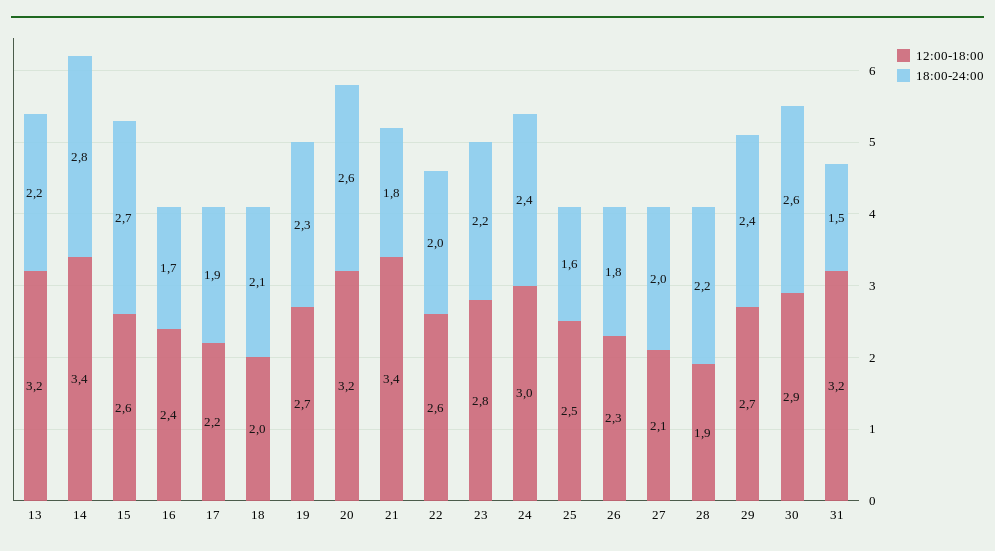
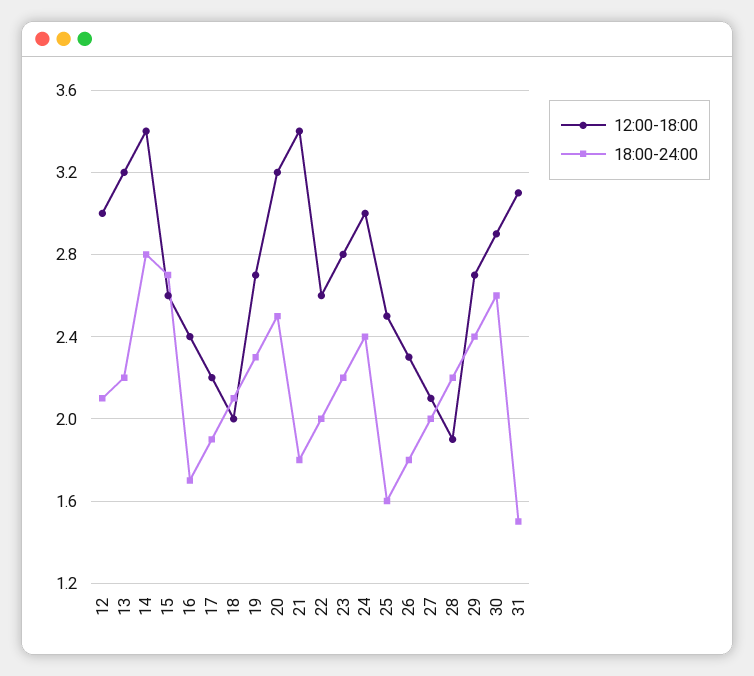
  {
    "12:00-18:00": {
      "13": 3.2,
      "14": 3.4,
      "15": 2.6,
      "16": 2.4,
      "17": 2.2,
      "18": 2,
      "19": 2.7,
      "20": 3.2,
      "21": 3.4,
      "22": 2.6,
      "23": 2.8,
      "24": 3,
      "25": 2.5,
      "26": 2.3,
      "27": 2.1,
      "28": 1.9,
      "29": 2.7,
      "30": 2.9,
-     "31": 3.2
+     "31": 3.1,
+     "12": 3
    },
    "18:00-24:00": {
      "13": 2.2,
      "14": 2.8,
      "15": 2.7,
      "16": 1.7,
      "17": 1.9,
      "18": 2.1,
      "19": 2.3,
-     "20": 2.6,
+     "20": 2.5,
      "21": 1.8,
      "22": 2,
      "23": 2.2,
      "24": 2.4,
      "25": 1.6,
      "26": 1.8,
      "27": 2,
      "28": 2.2,
      "29": 2.4,
      "30": 2.6,
-     "31": 1.5
+     "31": 1.5,
+     "12": 2.1
    }
  }

